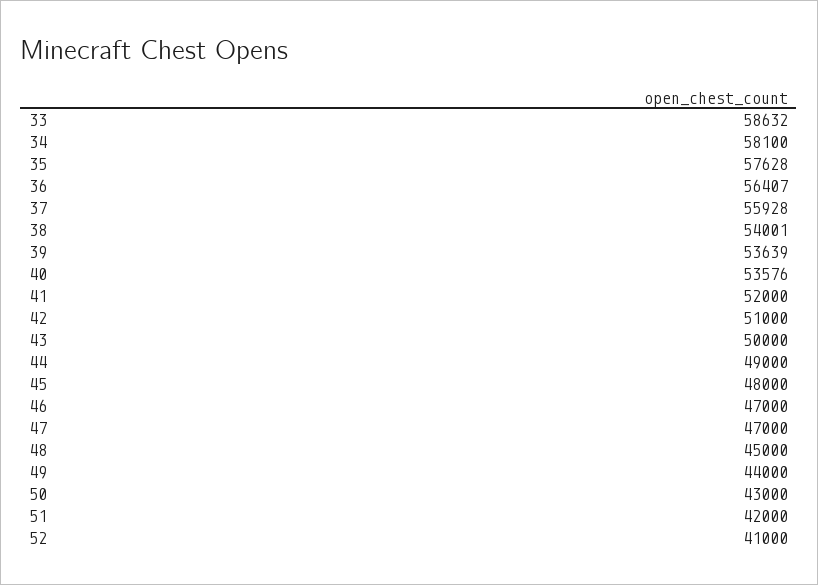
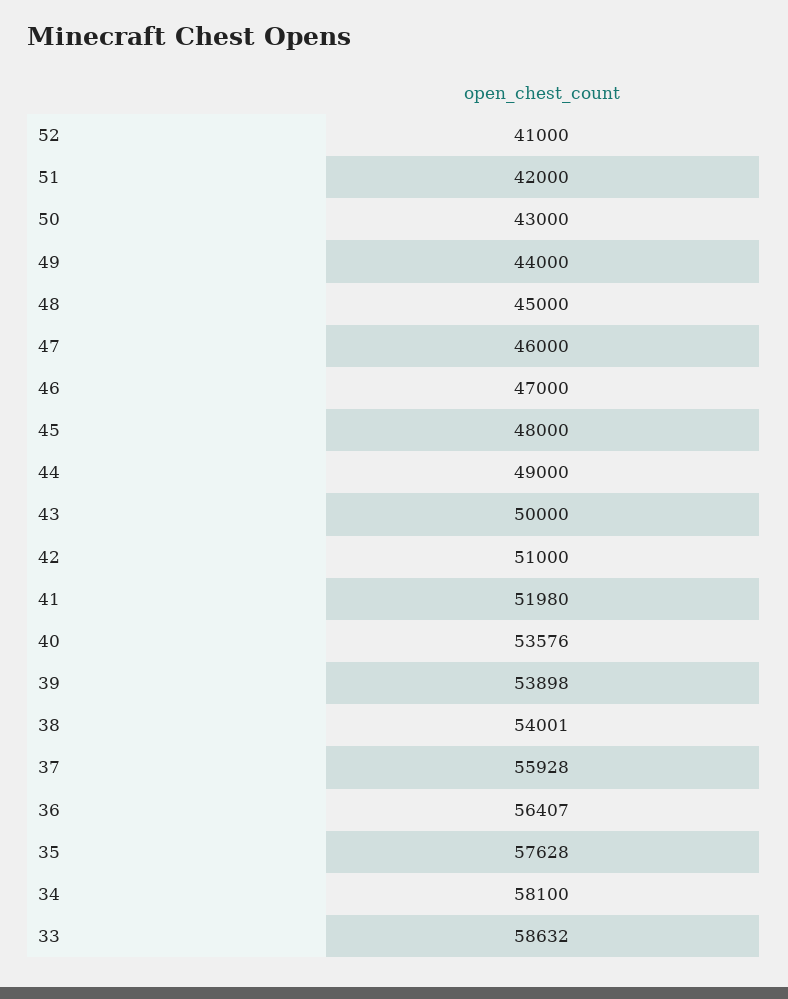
  {
    "33": 58632,
    "34": 58100,
    "35": 57628,
    "36": 56407,
    "37": 55928,
    "38": 54001,
-   "39": 53639,
+   "39": 53898,
    "40": 53576,
-   "41": 52000,
+   "41": 51980,
    "42": 51000,
    "43": 50000,
    "44": 49000,
    "45": 48000,
    "46": 47000,
-   "47": 47000,
+   "47": 46000,
    "48": 45000,
    "49": 44000,
    "50": 43000,
    "51": 42000,
    "52": 41000
  }

